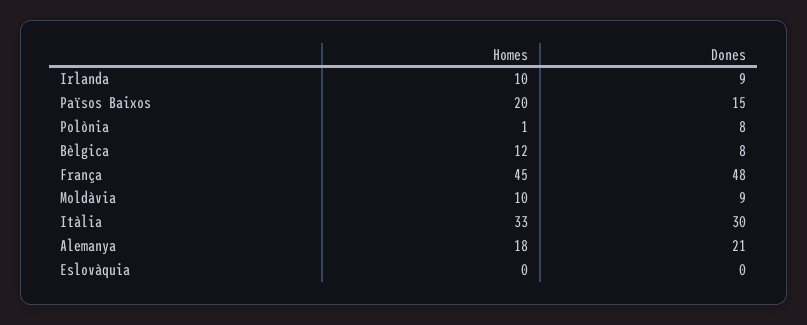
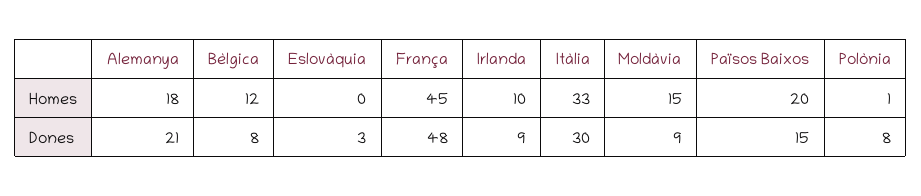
  {
    "Homes": {
      "Irlanda": 10,
      "Països Baixos": 20,
      "Polònia": 1,
      "Bèlgica": 12,
      "França": 45,
-     "Moldàvia": 10,
+     "Moldàvia": 15,
      "Itàlia": 33,
      "Alemanya": 18,
      "Eslovàquia": 0
    },
    "Dones": {
      "Irlanda": 9,
      "Països Baixos": 15,
      "Polònia": 8,
      "Bèlgica": 8,
      "França": 48,
      "Moldàvia": 9,
      "Itàlia": 30,
      "Alemanya": 21,
-     "Eslovàquia": 0
+     "Eslovàquia": 3
    }
  }

